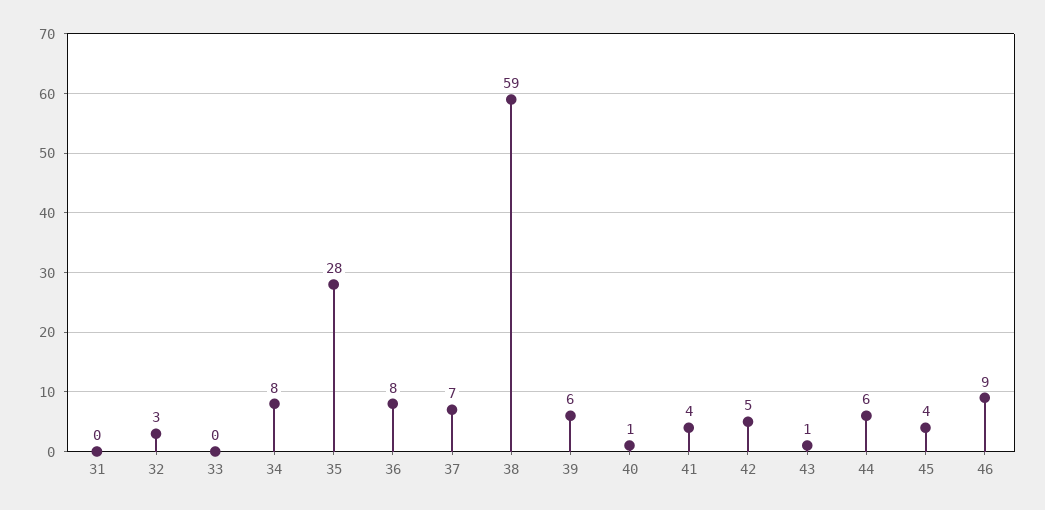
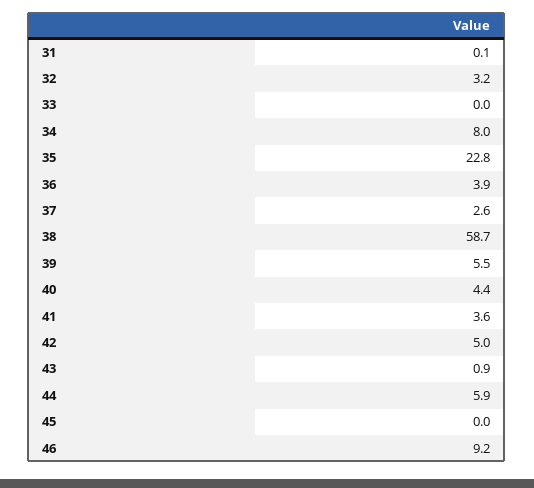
  {
    "31": 0.1,
    "32": 3.2,
    "33": 0,
    "34": 8,
-   "35": 28,
+   "35": 22.8,
-   "36": 8,
+   "36": 3.9,
-   "37": 7,
+   "37": 2.6,
    "38": 58.7,
    "39": 5.5,
-   "40": 1,
+   "40": 4.4,
    "41": 3.6,
    "42": 5,
    "43": 0.9,
    "44": 5.9,
-   "45": 4,
+   "45": 0,
    "46": 9.2
  }

